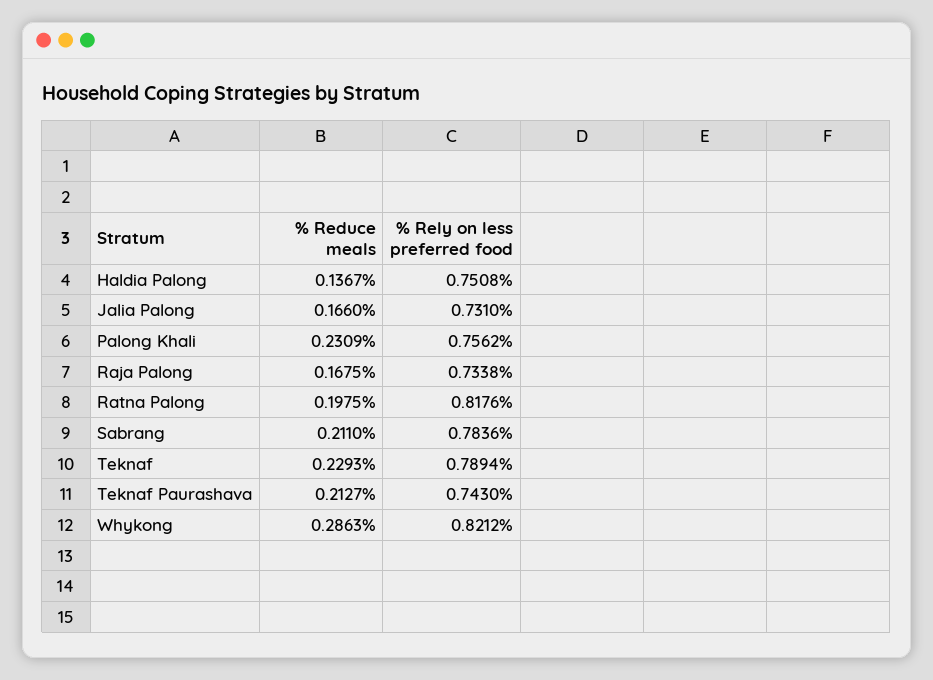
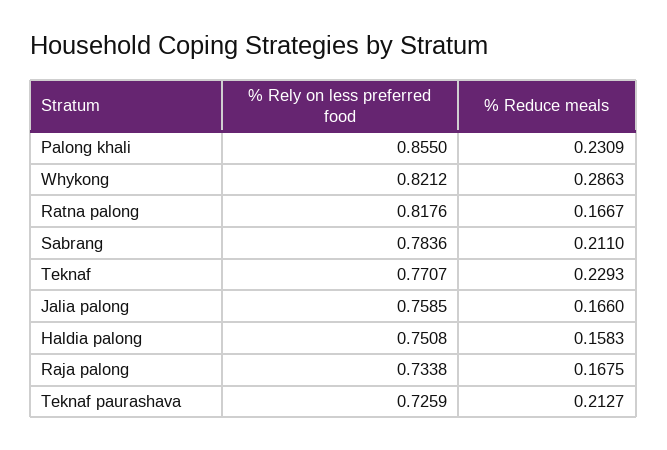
  {
    "% Reduce meals": {
-     "Haldia Palong": 0.1367,
+     "Haldia Palong": 0.1583,
      "Jalia Palong": 0.166,
      "Palong Khali": 0.2309,
      "Raja Palong": 0.1675,
-     "Ratna Palong": 0.1975,
+     "Ratna Palong": 0.1667,
      "Sabrang": 0.211,
      "Teknaf": 0.2293,
      "Teknaf Paurashava": 0.2127,
      "Whykong": 0.2863
    },
    "% Rely on less preferred food": {
      "Haldia Palong": 0.7508,
-     "Jalia Palong": 0.731,
+     "Jalia Palong": 0.7585,
-     "Palong Khali": 0.7562,
+     "Palong Khali": 0.855,
      "Raja Palong": 0.7338,
      "Ratna Palong": 0.8176,
      "Sabrang": 0.7836,
-     "Teknaf": 0.7894,
+     "Teknaf": 0.7707,
-     "Teknaf Paurashava": 0.743,
+     "Teknaf Paurashava": 0.7259,
      "Whykong": 0.8212
    }
  }

